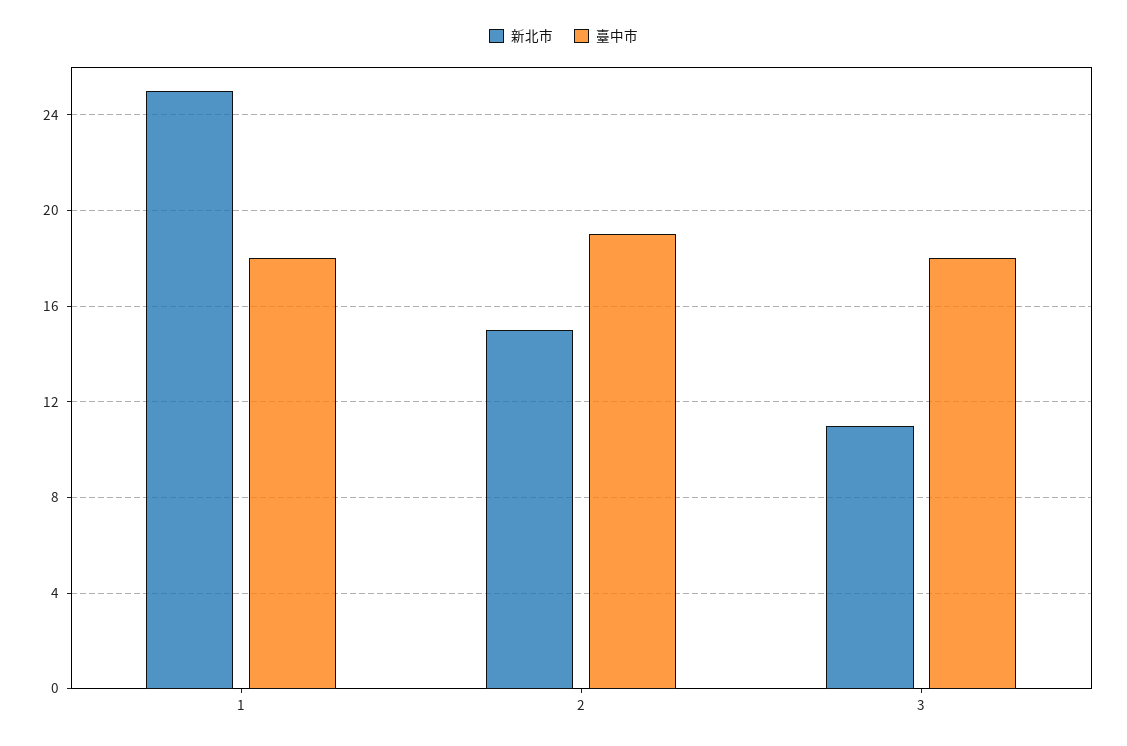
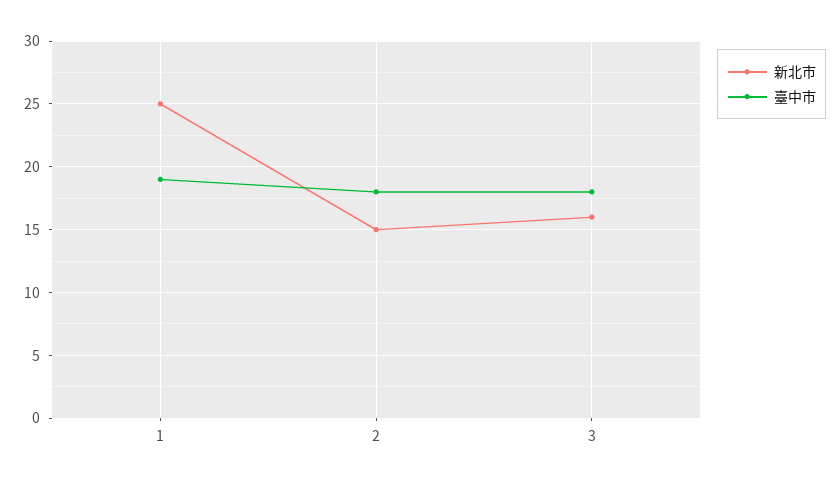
  {
    "新北市": {
      "1": 25,
      "2": 15,
-     "3": 11
+     "3": 16
    },
    "臺中市": {
-     "1": 18,
+     "1": 19,
-     "2": 19,
+     "2": 18,
      "3": 18
    }
  }

